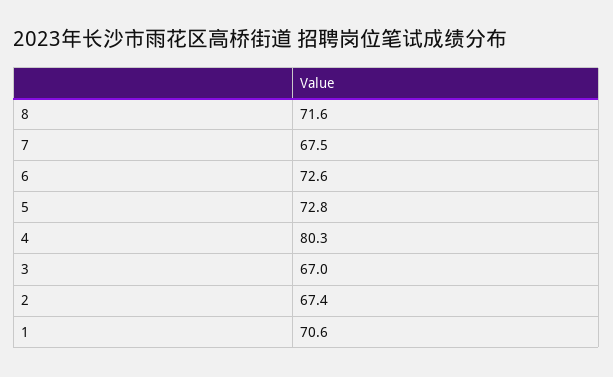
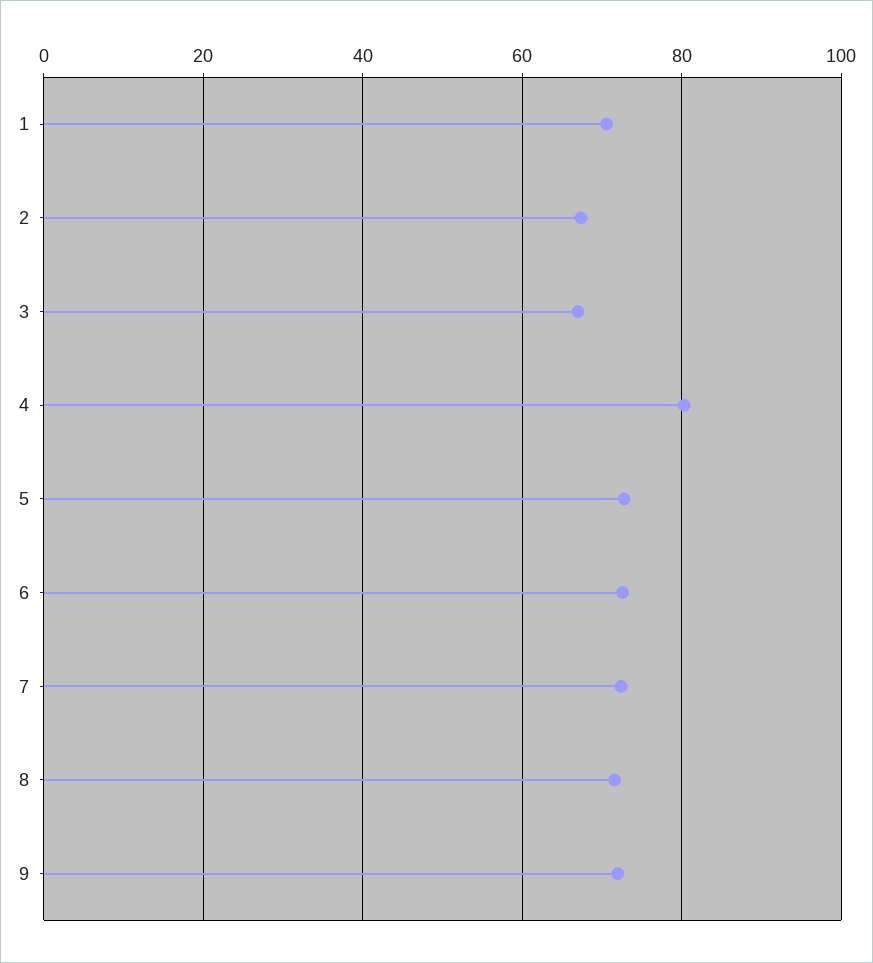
  {
    "8": 71.6,
-   "7": 67.5,
+   "7": 72,
    "6": 72.6,
    "5": 72.8,
    "4": 80.3,
    "3": 67,
    "2": 67.4,
-   "1": 70.6
+   "1": 70.6,
+   "9": 72
  }

